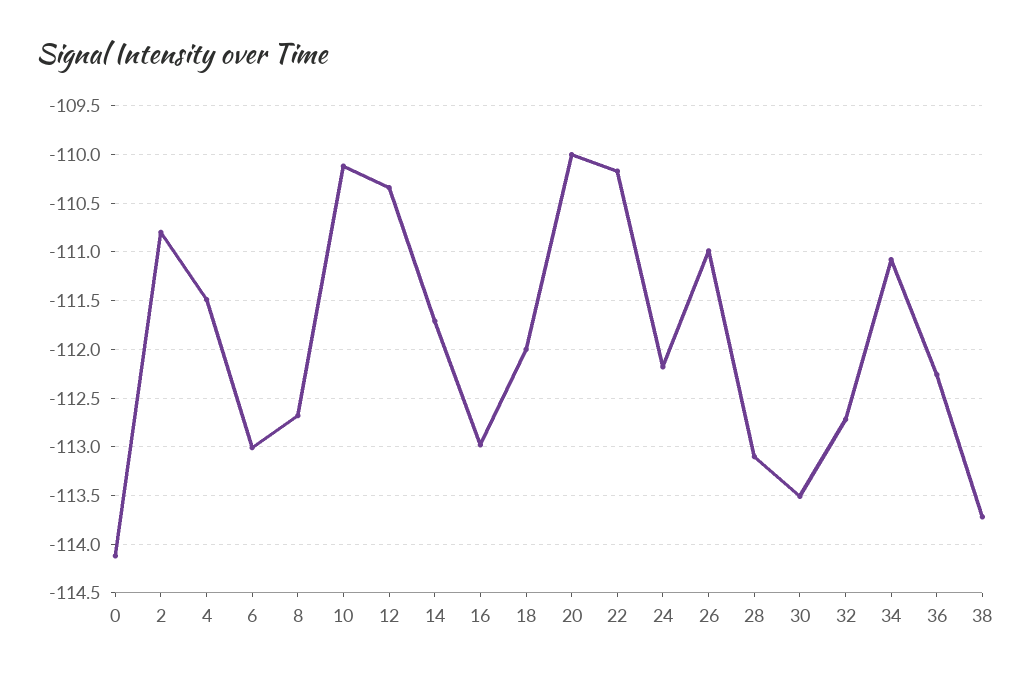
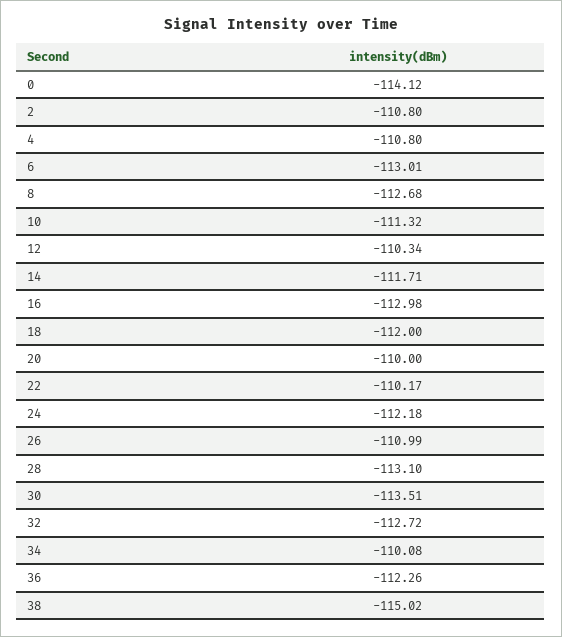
  {
    "0": -114.12,
    "2": -110.8,
-   "4": -111.5,
+   "4": -110.8,
    "6": -113.01,
    "8": -112.68,
-   "10": -110.1,
+   "10": -111.32,
    "12": -110.34,
    "14": -111.71,
    "16": -112.98,
    "18": -112,
    "20": -110,
    "22": -110.17,
    "24": -112.18,
    "26": -110.99,
    "28": -113.1,
    "30": -113.51,
    "32": -112.72,
-   "34": -111.1,
+   "34": -110.08,
    "36": -112.26,
-   "38": -113.7
+   "38": -115.02
  }

